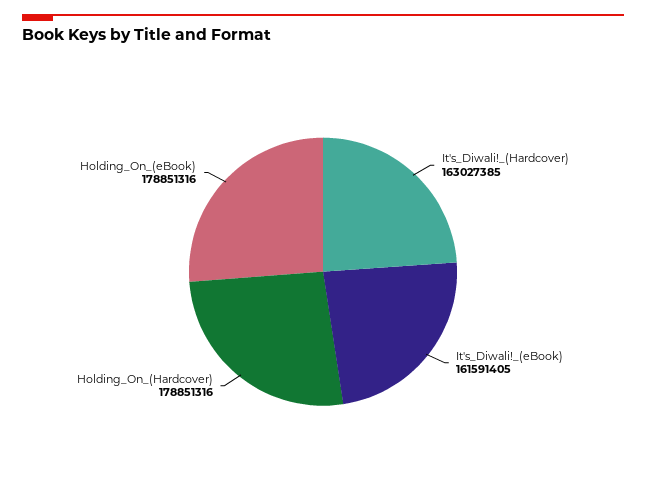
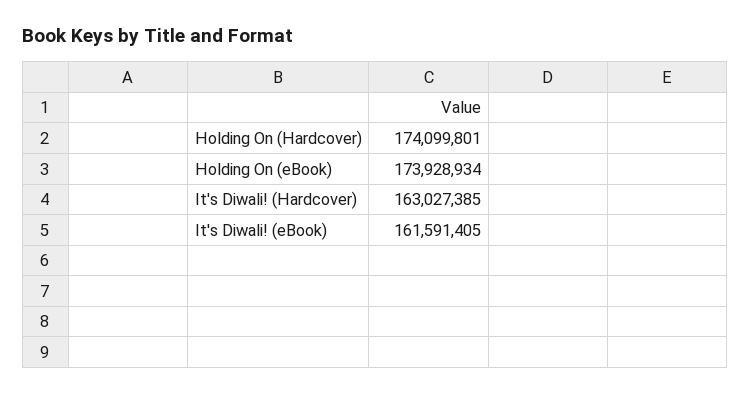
  {
    "It's_Diwali!_(Hardcover)": 163027385,
    "It's_Diwali!_(eBook)": 161591405,
-   "Holding_On_(Hardcover)": 178851316,
+   "Holding_On_(Hardcover)": 174099801,
-   "Holding_On_(eBook)": 178851316
+   "Holding_On_(eBook)": 173928934
  }

